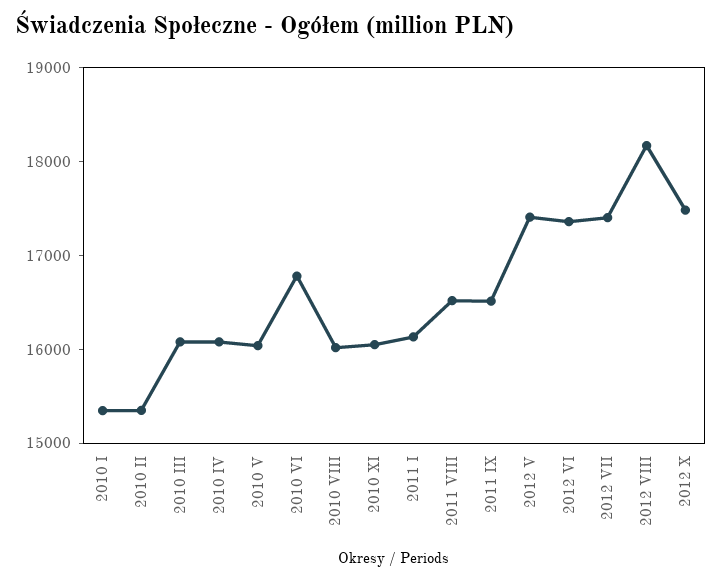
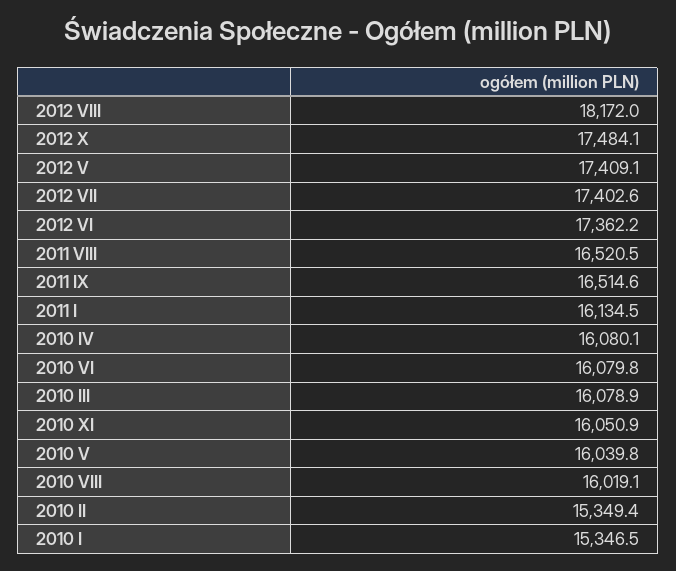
  {
    "2010 I": 15346.5,
    "2010 II": 15349.4,
    "2010 III": 16078.9,
    "2010 IV": 16080.1,
    "2010 V": 16039.8,
-   "2010 VI": 16800,
+   "2010 VI": 16079.8,
    "2010 VIII": 16019.1,
    "2010 XI": 16050.9,
    "2011 I": 16134.5,
    "2011 VIII": 16520.5,
    "2011 IX": 16514.6,
    "2012 V": 17409.1,
    "2012 VI": 17362.2,
    "2012 VII": 17402.6,
    "2012 VIII": 18172,
    "2012 X": 17484.1
  }

